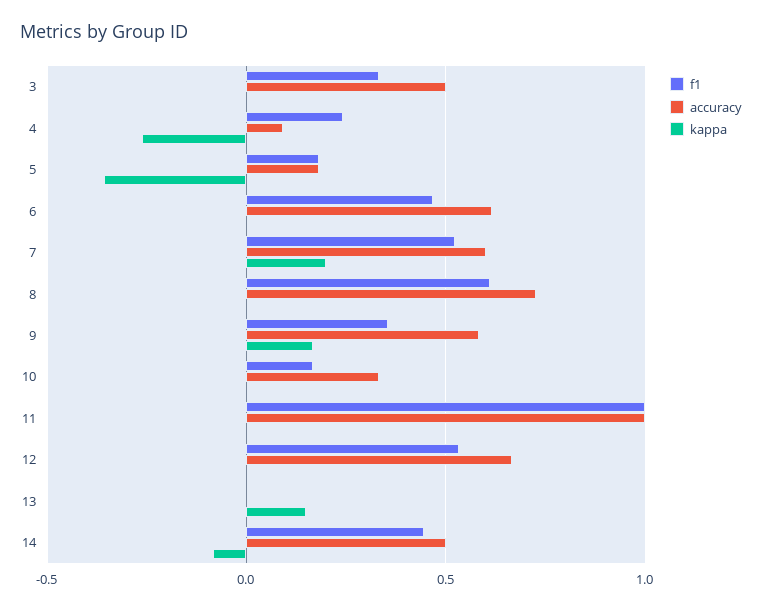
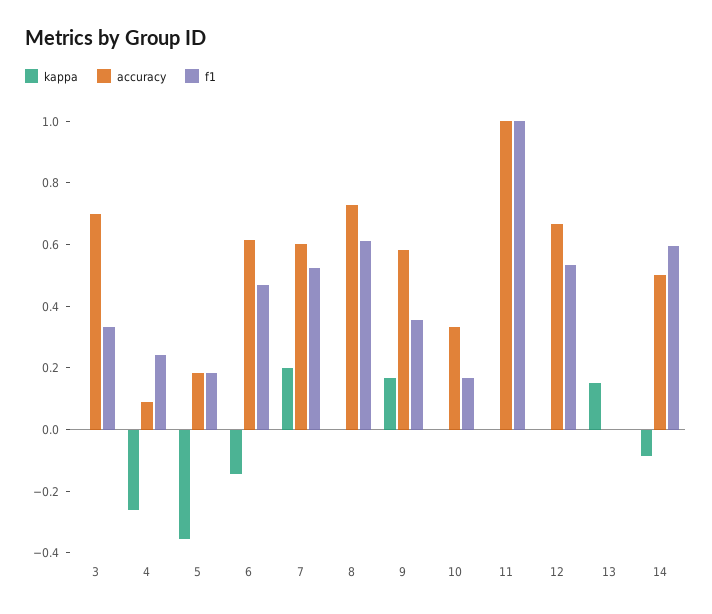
  {
    "f1": {
      "3": 0.35,
      "4": 0.25,
      "5": 0.2,
      "6": 0.45,
      "7": 0.5,
      "8": 0.6,
      "9": 0.35,
      "10": 0.15,
      "11": 1,
      "12": 0.55,
      "13": 0,
-     "14": 0.45
+     "14": 0.6
    },
    "accuracy": {
-     "3": 0.5,
+     "3": 0.7,
      "4": 0.1,
      "5": 0.2,
      "6": 0.6,
      "7": 0.6,
      "8": 0.75,
      "9": 0.6,
      "10": 0.35,
      "11": 1,
      "12": 0.65,
      "13": 0,
      "14": 0.5
    },
    "kappa": {
      "3": 0,
      "4": -0.25,
      "5": -0.35,
-     "6": 0,
+     "6": -0.15,
      "7": 0.2,
      "8": 0,
      "9": 0.15,
      "10": 0,
      "11": 0,
      "12": 0,
      "13": 0.15,
      "14": -0.1
    }
  }

